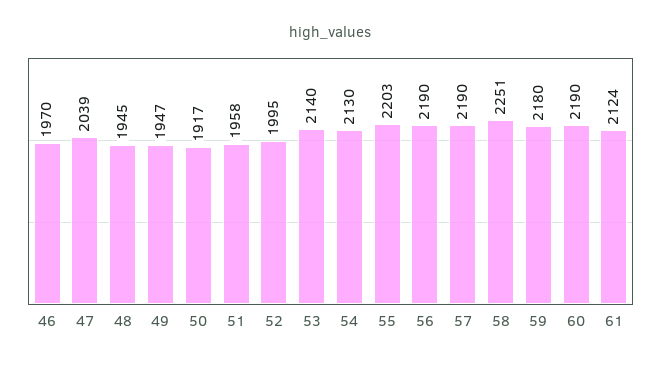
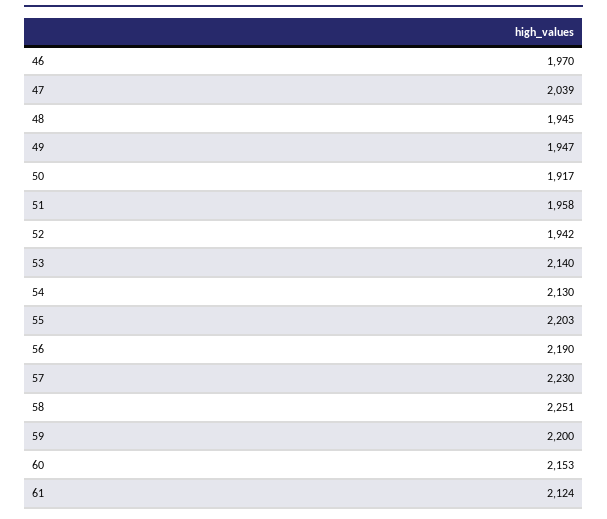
  {
    "46": 1970,
    "47": 2039,
    "48": 1945,
    "49": 1947,
    "50": 1917,
    "51": 1958,
-   "52": 1995,
+   "52": 1942,
    "53": 2140,
    "54": 2130,
    "55": 2203,
    "56": 2190,
-   "57": 2190,
+   "57": 2230,
    "58": 2251,
-   "59": 2180,
+   "59": 2200,
-   "60": 2190,
+   "60": 2153,
    "61": 2124
  }

